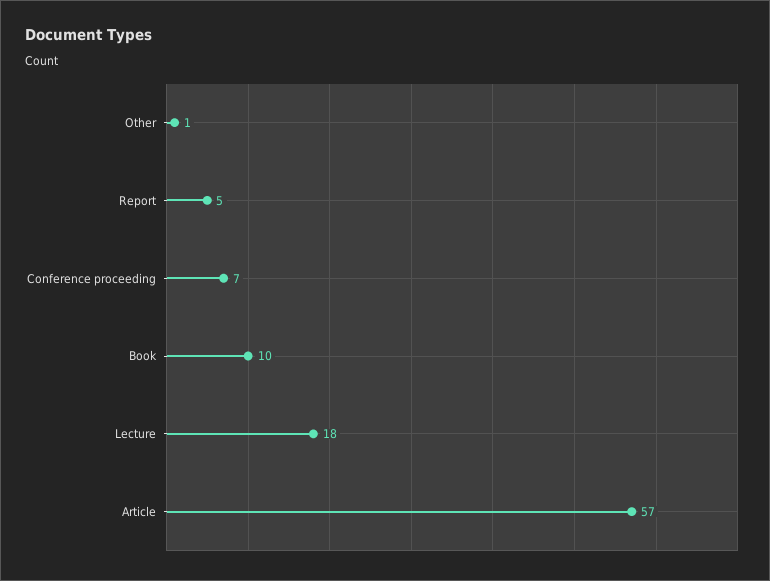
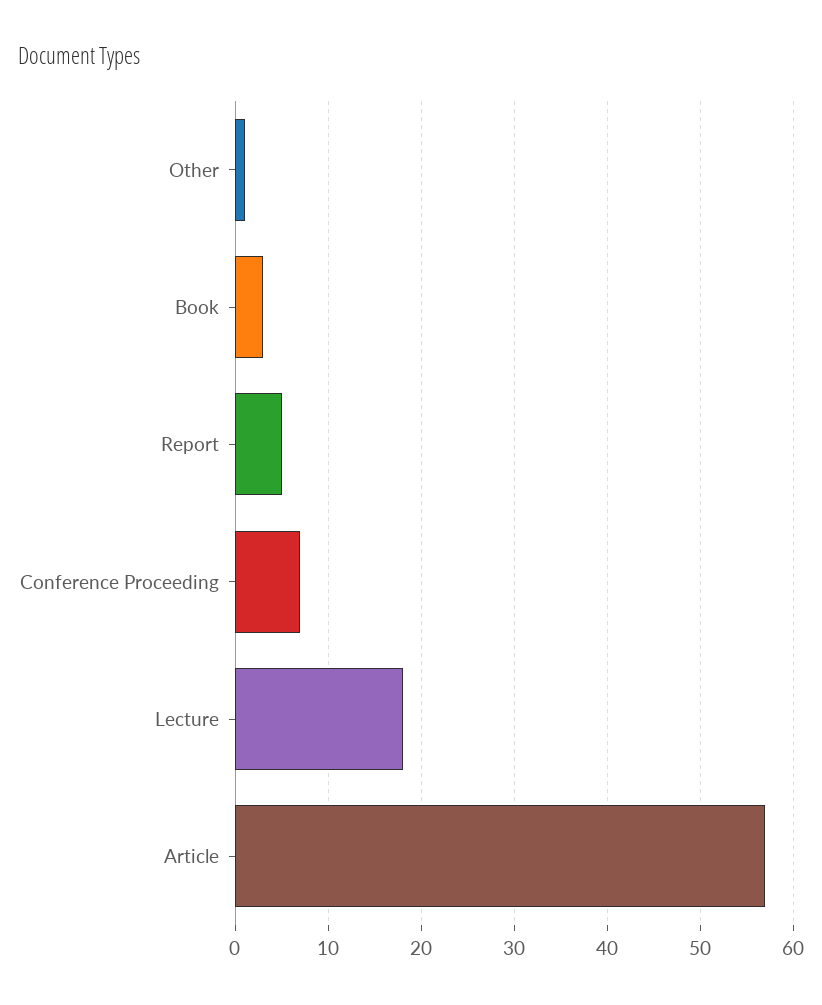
  {
    "Other": 1,
    "Report": 5,
    "Conference proceeding": 7,
-   "Book": 10,
+   "Book": 3,
    "Lecture": 18,
    "Article": 57
  }

